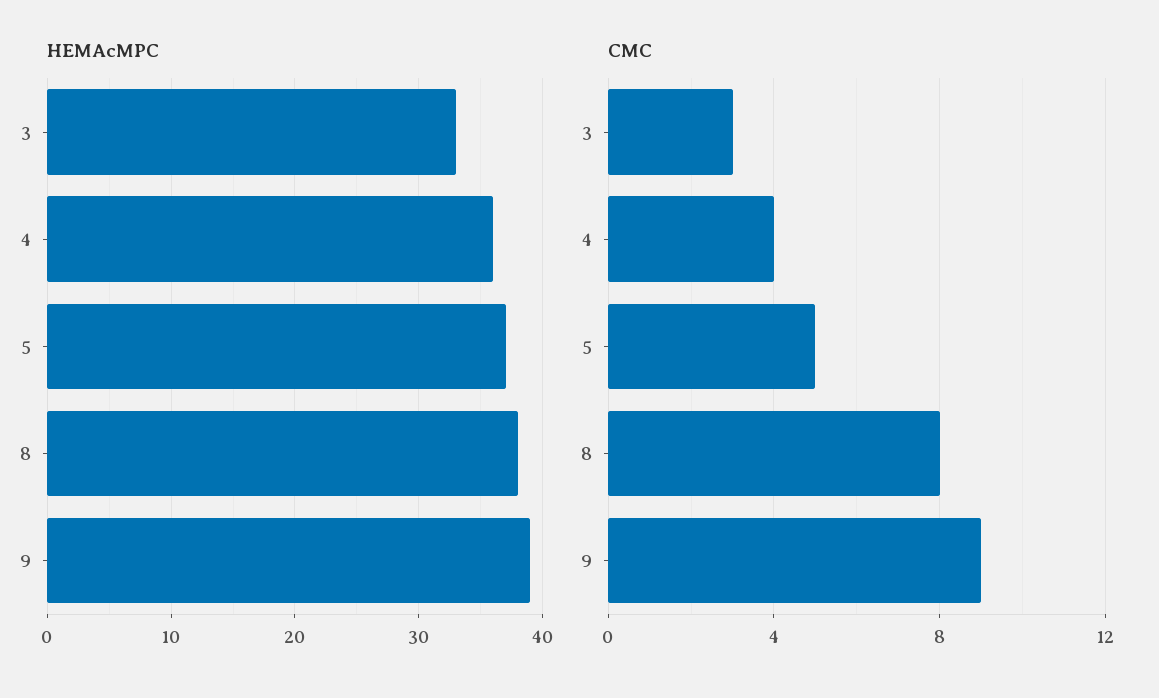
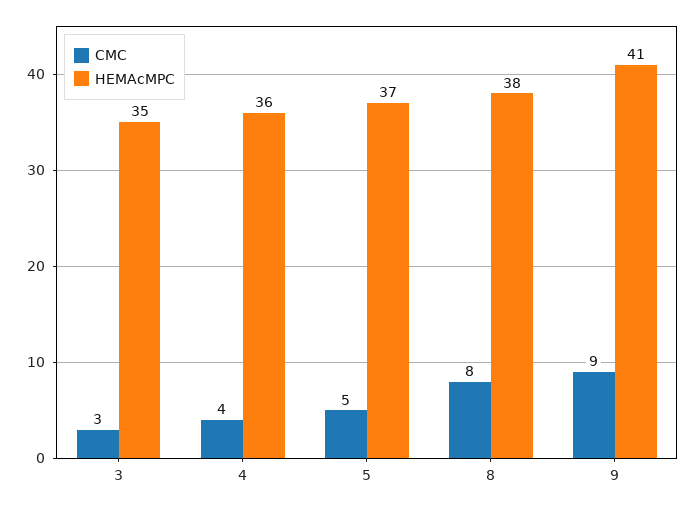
  {
    "HEMAcMPC": {
-     "3": 33,
+     "3": 35,
      "4": 36,
      "5": 37,
      "8": 38,
-     "9": 39
+     "9": 41
    },
    "CMC": {
      "3": 3,
      "4": 4,
      "5": 5,
      "8": 8,
      "9": 9
    }
  }

